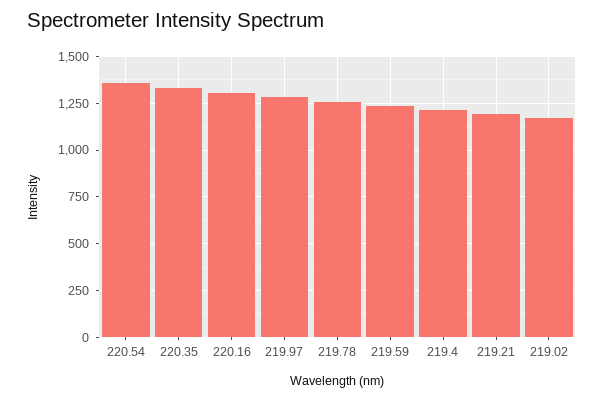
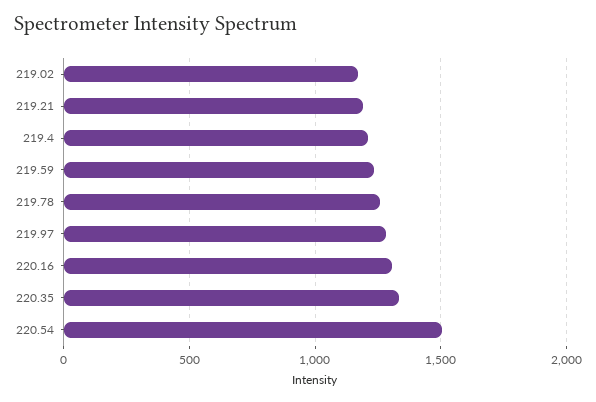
  {
-   "220.54": 1350,
+   "220.54": 1500,
    "220.35": 1350,
    "220.16": 1300,
    "219.97": 1300,
    "219.78": 1250,
    "219.59": 1250,
    "219.4": 1200,
    "219.21": 1200,
    "219.02": 1150
  }

